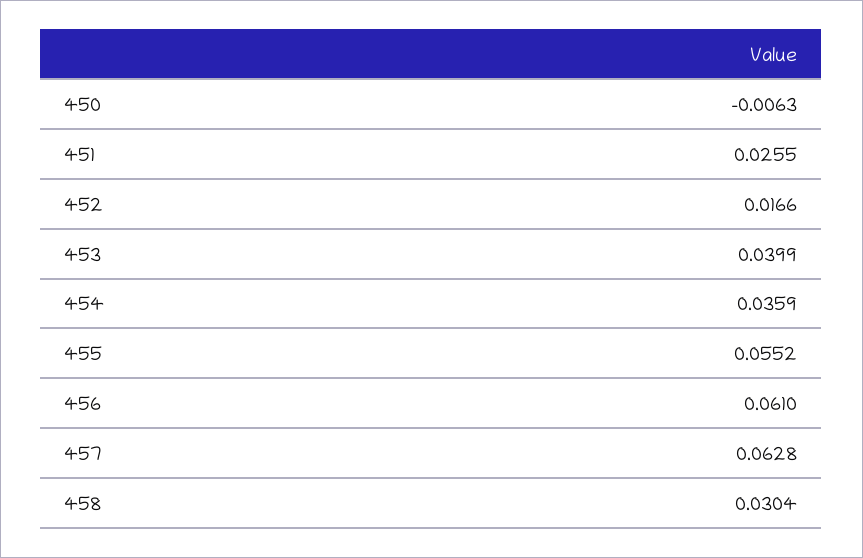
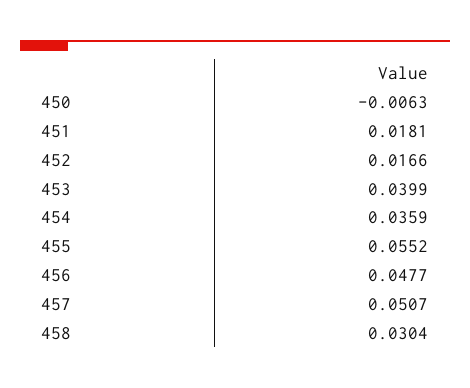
  {
    "450": -0.0063,
-   "451": 0.0255,
+   "451": 0.0181,
    "452": 0.0166,
    "453": 0.0399,
    "454": 0.0359,
    "455": 0.0552,
-   "456": 0.061,
+   "456": 0.0477,
-   "457": 0.0628,
+   "457": 0.0507,
    "458": 0.0304
  }

